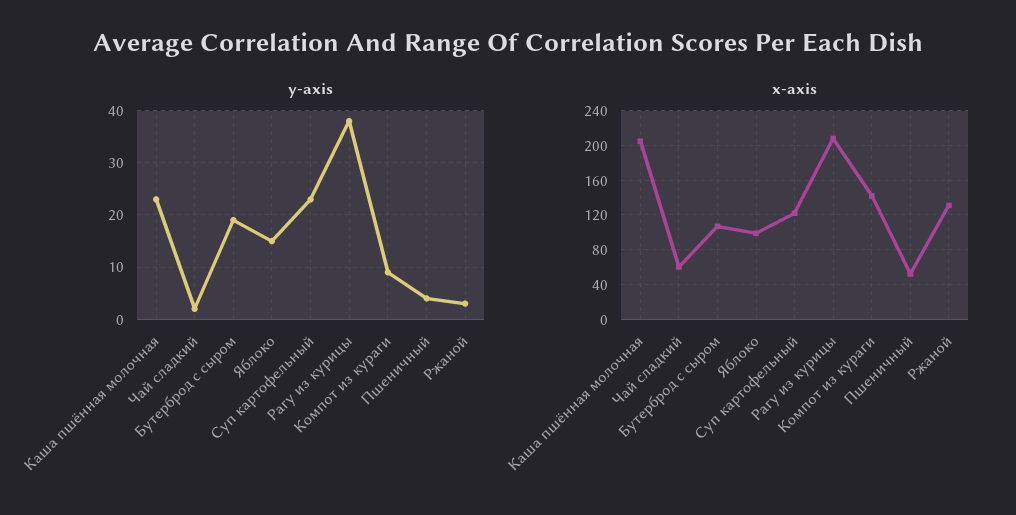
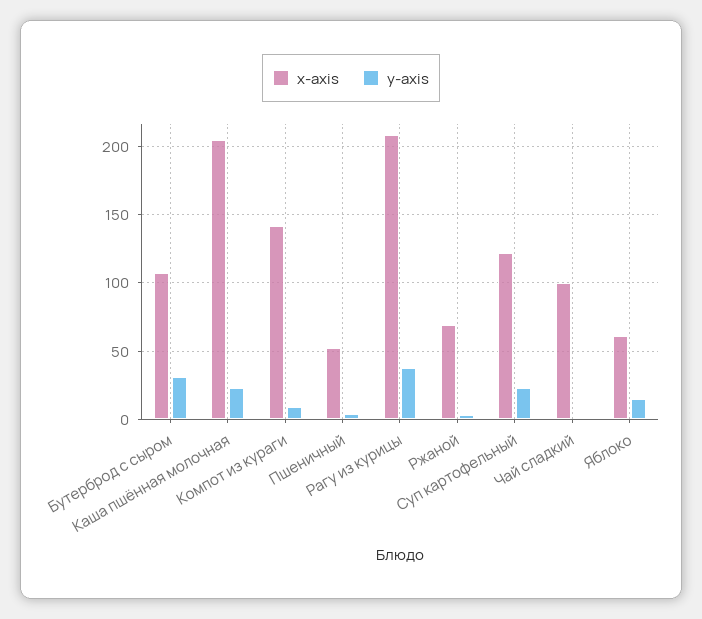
  {
    "y-axis": {
      "Каша пшённая молочная": 25,
      "Чай сладкий": 0,
-     "Бутерброд с сыром": 20,
+     "Бутерброд с сыром": 30,
      "Яблоко": 15,
      "Суп картофельный": 25,
      "Рагу из курицы": 40,
      "Компот из кураги": 10,
      "Пшеничный": 5,
      "Ржаной": 5
    },
    "x-axis": {
      "Каша пшённая молочная": 205,
-     "Чай сладкий": 60,
+     "Чай сладкий": 100,
      "Бутерброд с сыром": 105,
-     "Яблоко": 100,
+     "Яблоко": 60,
      "Суп картофельный": 120,
      "Рагу из курицы": 210,
      "Компот из кураги": 140,
      "Пшеничный": 50,
-     "Ржаной": 130
+     "Ржаной": 70
    }
  }

